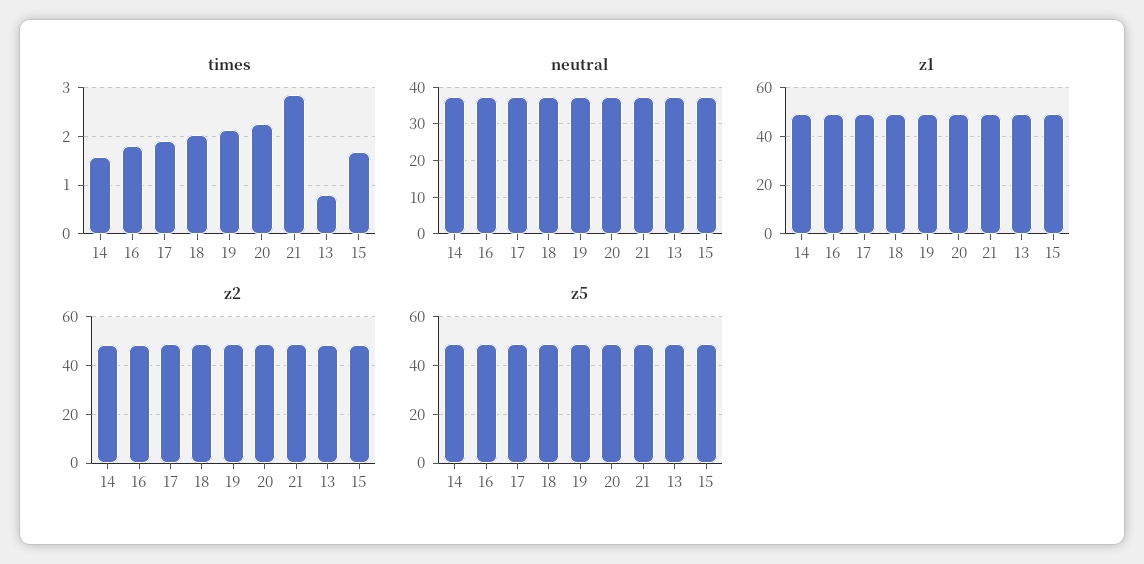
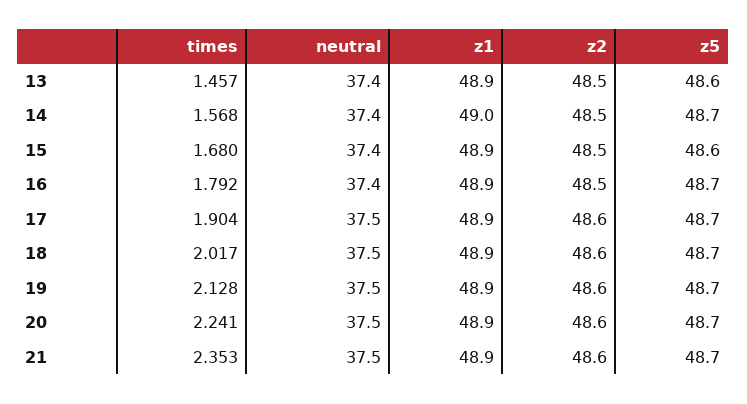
  {
    "times": {
      "14": 1.568,
      "16": 1.792,
      "17": 1.904,
      "18": 2.017,
      "19": 2.128,
      "20": 2.241,
-     "21": 2.8,
+     "21": 2.353,
-     "13": 0.8,
+     "13": 1.457,
      "15": 1.68
    },
    "neutral": {
      "14": 37.4,
      "16": 37.4,
      "17": 37.5,
      "18": 37.5,
      "19": 37.5,
      "20": 37.5,
      "21": 37.5,
      "13": 37.4,
      "15": 37.4
    },
    "z1": {
      "14": 49,
      "16": 48.9,
      "17": 48.9,
      "18": 48.9,
      "19": 48.9,
      "20": 48.9,
      "21": 48.9,
      "13": 48.9,
      "15": 48.9
    },
    "z2": {
      "14": 48.5,
      "16": 48.5,
      "17": 48.6,
      "18": 48.6,
      "19": 48.6,
      "20": 48.6,
      "21": 48.6,
      "13": 48.5,
      "15": 48.5
    },
    "z5": {
      "14": 48.7,
      "16": 48.7,
      "17": 48.7,
      "18": 48.7,
      "19": 48.7,
      "20": 48.7,
      "21": 48.7,
      "13": 48.6,
      "15": 48.6
    }
  }

